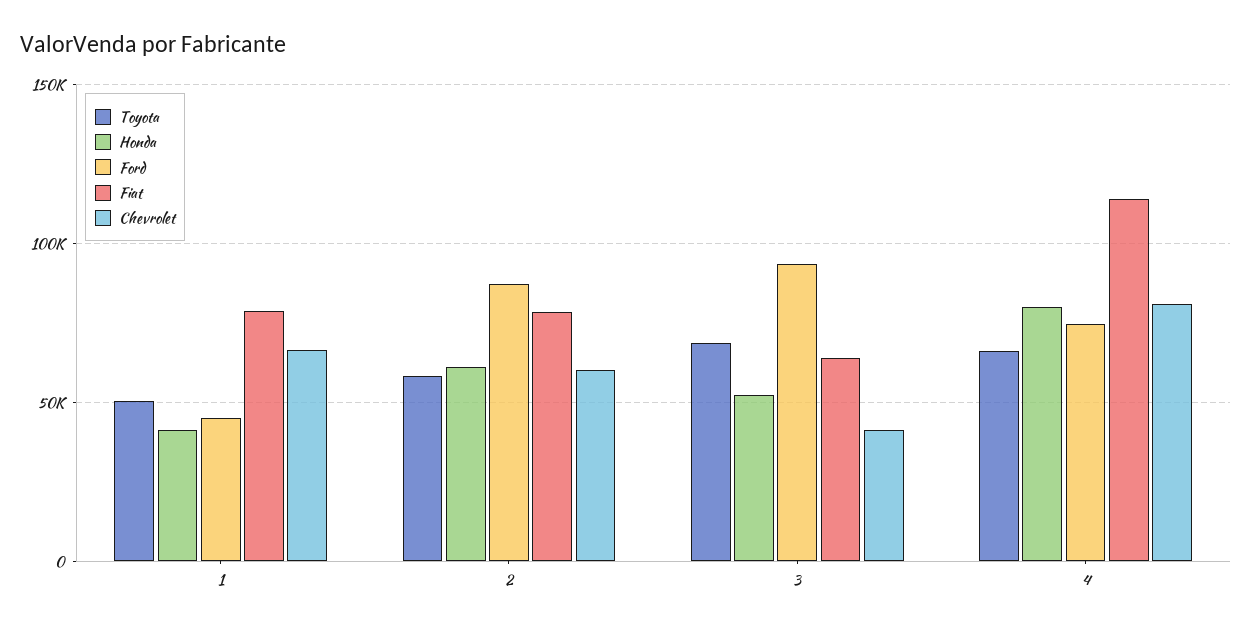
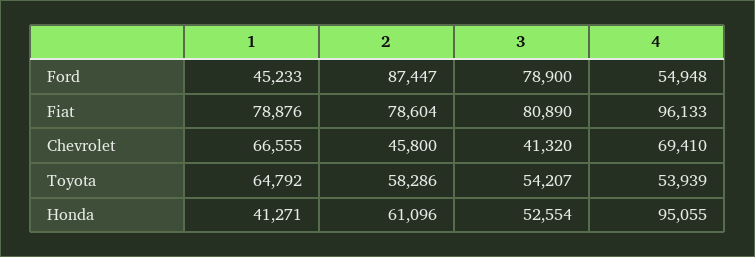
  {
    "Toyota": {
-     "1": 50000,
+     "1": 64792,
      "2": 58286,
-     "3": 70000,
+     "3": 54207,
-     "4": 65000
+     "4": 53939
    },
    "Honda": {
      "1": 41271,
      "2": 61096,
      "3": 52554,
-     "4": 80000
+     "4": 95055
    },
    "Ford": {
      "1": 45233,
      "2": 87447,
-     "3": 95000,
+     "3": 78900,
-     "4": 75000
+     "4": 54948
    },
    "Fiat": {
      "1": 78876,
      "2": 78604,
-     "3": 65000,
+     "3": 80890,
-     "4": 115000
+     "4": 96133
    },
    "Chevrolet": {
      "1": 66555,
-     "2": 60000,
+     "2": 45800,
      "3": 41320,
-     "4": 80000
+     "4": 69410
    }
  }

